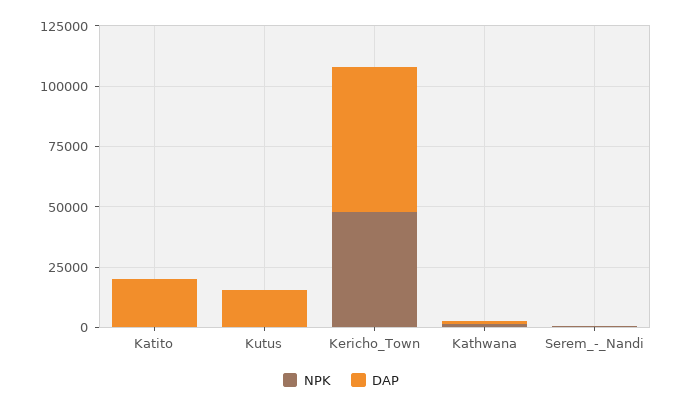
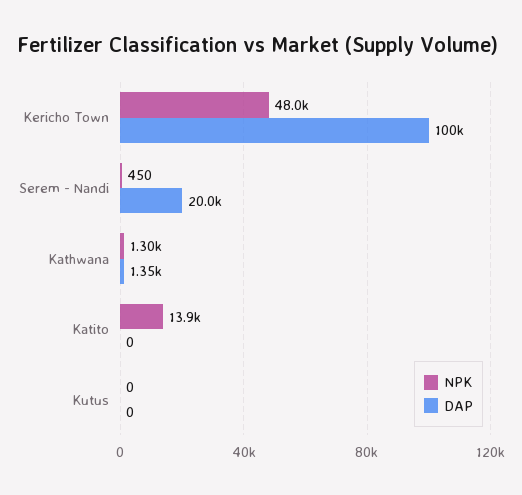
  {
    "NPK": {
-     "Katito": 0,
+     "Katito": 13900,
      "Kutus": 0,
      "Kericho_Town": 48000,
      "Kathwana": 1300,
      "Serem_-_Nandi": 450
    },
    "DAP": {
-     "Katito": 20000,
+     "Katito": 0,
-     "Kutus": 15000,
+     "Kutus": 0,
-     "Kericho_Town": 60000,
+     "Kericho_Town": 100000,
      "Kathwana": 1350,
-     "Serem_-_Nandi": 0
+     "Serem_-_Nandi": 20000
    }
  }

